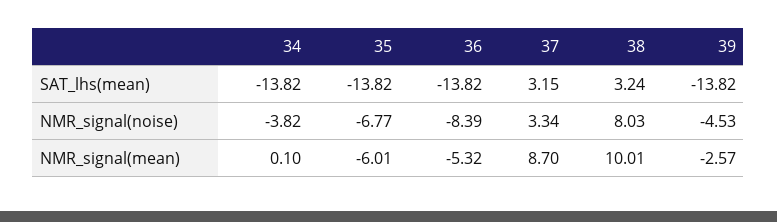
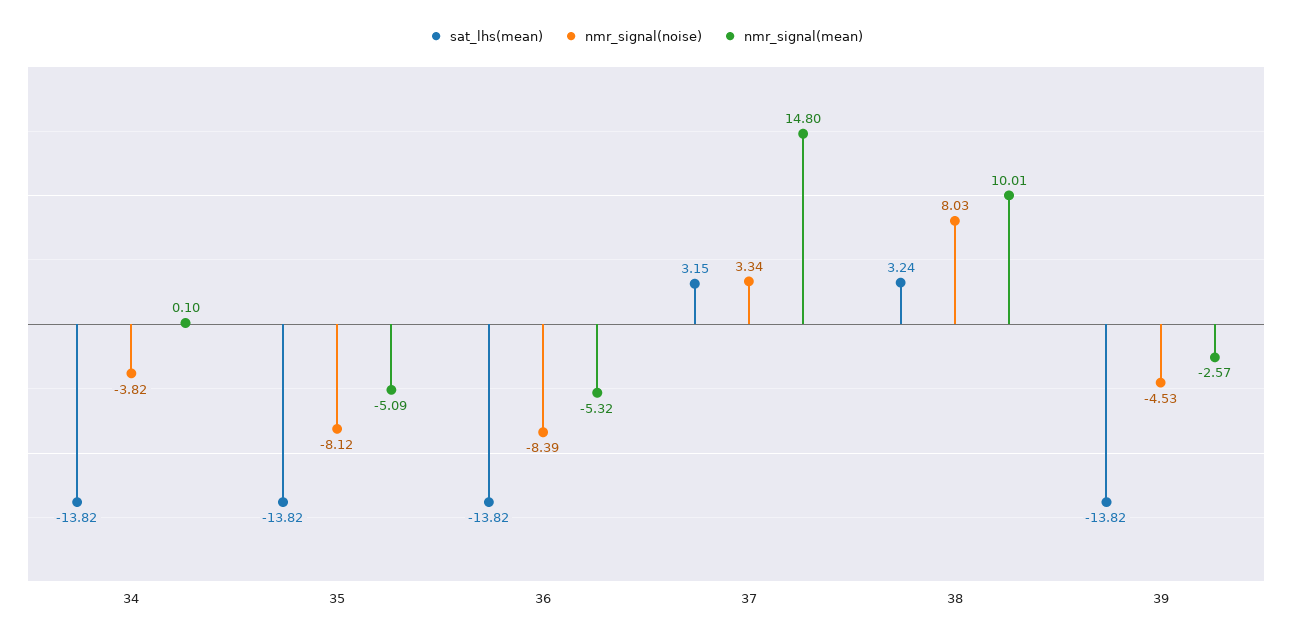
  {
    "SAT_lhs(mean)": {
      "34": -13.82,
      "35": -13.82,
      "36": -13.82,
      "37": 3.15,
      "38": 3.24,
      "39": -13.82
    },
    "NMR_signal(noise)": {
      "34": -3.82,
-     "35": -6.77,
+     "35": -8.12,
      "36": -8.39,
      "37": 3.34,
      "38": 8.03,
      "39": -4.53
    },
    "NMR_signal(mean)": {
      "34": 0.1,
-     "35": -6.01,
+     "35": -5.09,
      "36": -5.32,
-     "37": 8.7,
+     "37": 14.8,
      "38": 10.01,
      "39": -2.57
    }
  }

